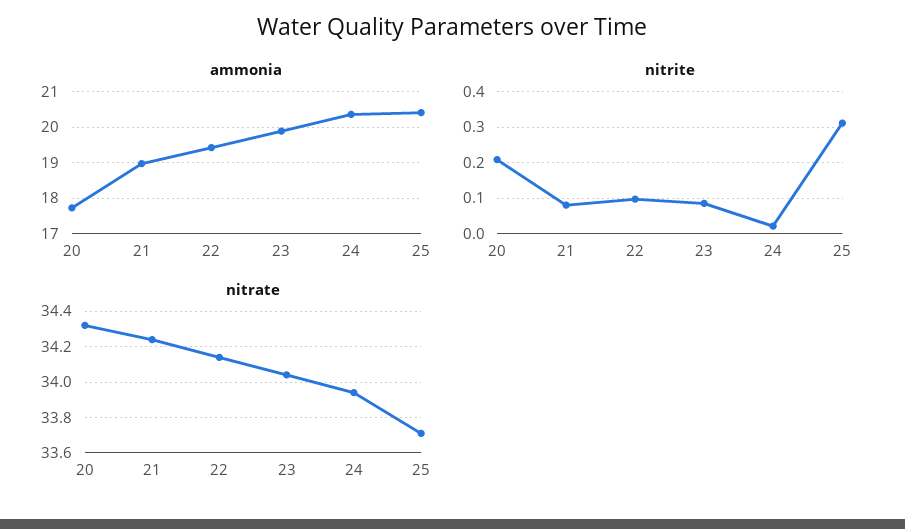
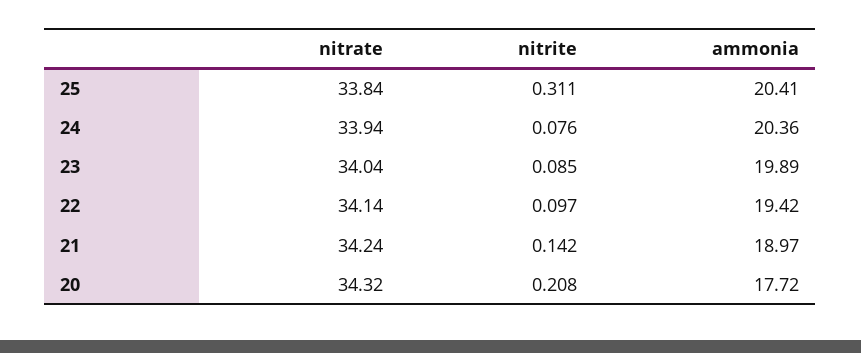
  {
    "ammonia": {
      "20": 17.72,
      "21": 18.97,
      "22": 19.42,
      "23": 19.89,
      "24": 20.36,
      "25": 20.41
    },
    "nitrite": {
      "20": 0.208,
-     "21": 0.08,
+     "21": 0.142,
      "22": 0.097,
      "23": 0.085,
-     "24": 0.02,
+     "24": 0.076,
      "25": 0.311
    },
    "nitrate": {
      "20": 34.32,
      "21": 34.24,
      "22": 34.14,
      "23": 34.04,
      "24": 33.94,
-     "25": 33.7
+     "25": 33.84
    }
  }

